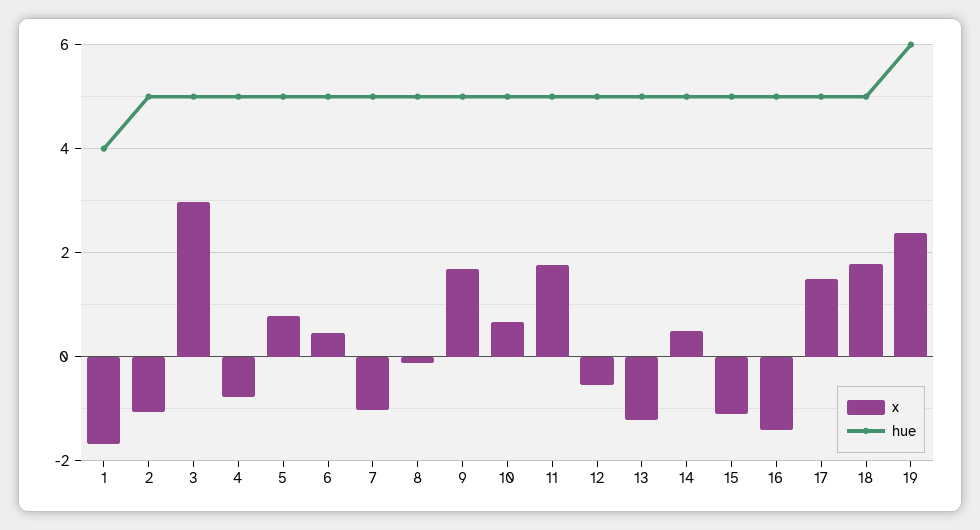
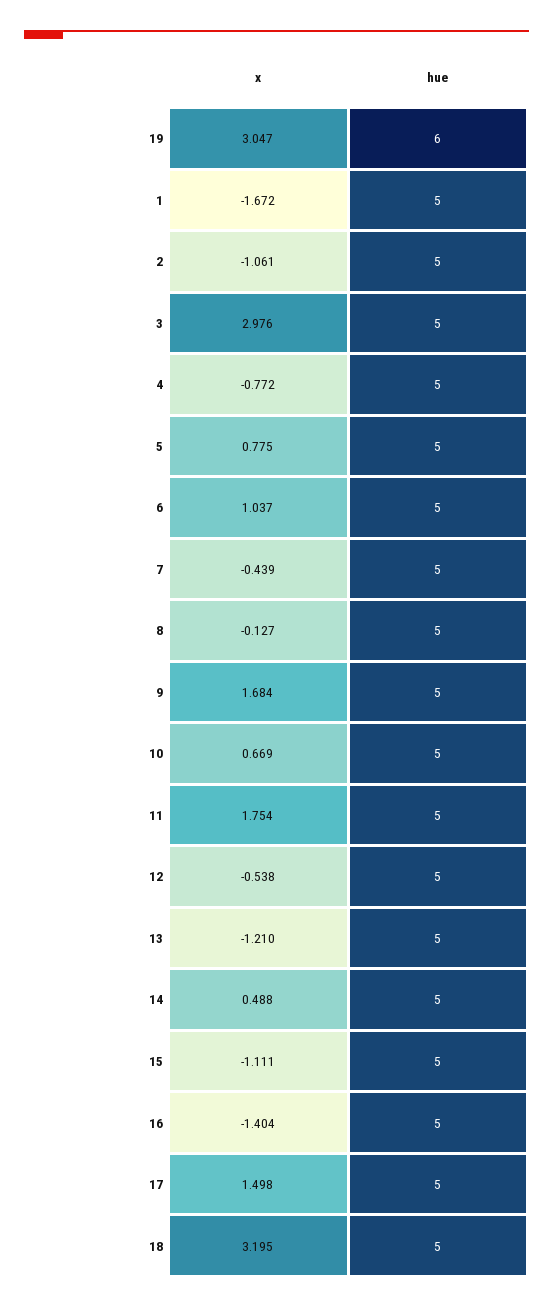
  {
    "x": {
      "1": -1.672,
      "2": -1.061,
      "3": 2.976,
      "4": -0.772,
      "5": 0.775,
-     "6": 0.4,
+     "6": 1.037,
-     "7": -1,
+     "7": -0.439,
      "8": -0.127,
      "9": 1.684,
      "10": 0.669,
      "11": 1.754,
      "12": -0.538,
      "13": -1.21,
      "14": 0.488,
      "15": -1.111,
      "16": -1.404,
      "17": 1.498,
-     "18": 1.8,
+     "18": 3.195,
-     "19": 2.4
+     "19": 3.047
    },
    "hue": {
-     "1": 4,
+     "1": 5,
      "2": 5,
      "3": 5,
      "4": 5,
      "5": 5,
      "6": 5,
      "7": 5,
      "8": 5,
      "9": 5,
      "10": 5,
      "11": 5,
      "12": 5,
      "13": 5,
      "14": 5,
      "15": 5,
      "16": 5,
      "17": 5,
      "18": 5,
      "19": 6
    }
  }

